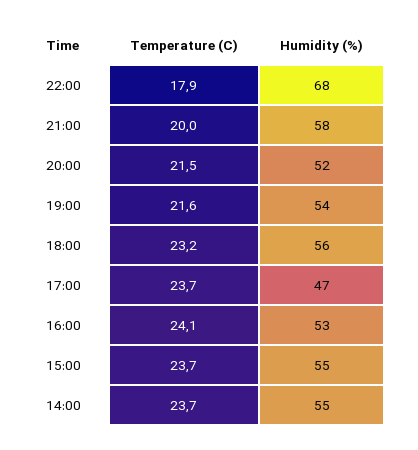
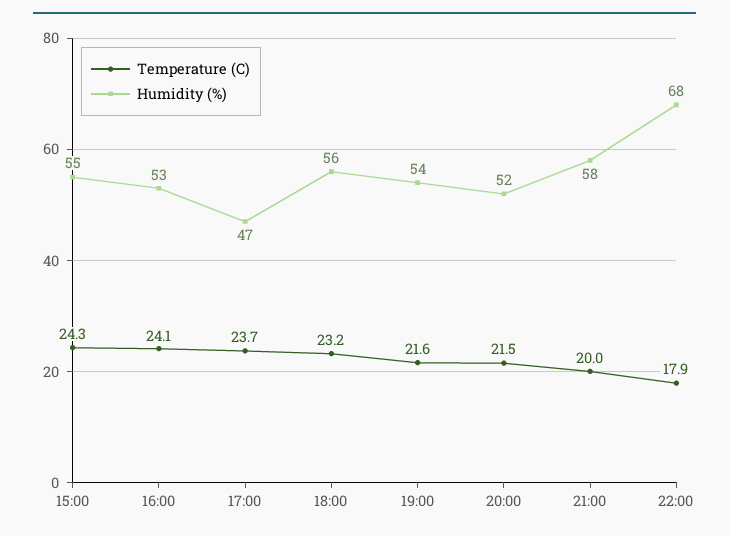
  {
    "Temperature (C)": {
      "22:00": 17.9,
      "21:00": 20,
      "20:00": 21.5,
      "19:00": 21.6,
      "18:00": 23.2,
      "17:00": 23.7,
      "16:00": 24.1,
-     "15:00": 23.7,
+     "15:00": 24.3
-     "14:00": 23.7
    },
    "Humidity (%)": {
      "22:00": 68,
      "21:00": 58,
      "20:00": 52,
      "19:00": 54,
      "18:00": 56,
      "17:00": 47,
      "16:00": 53,
-     "15:00": 55,
+     "15:00": 55
-     "14:00": 55
    }
  }

